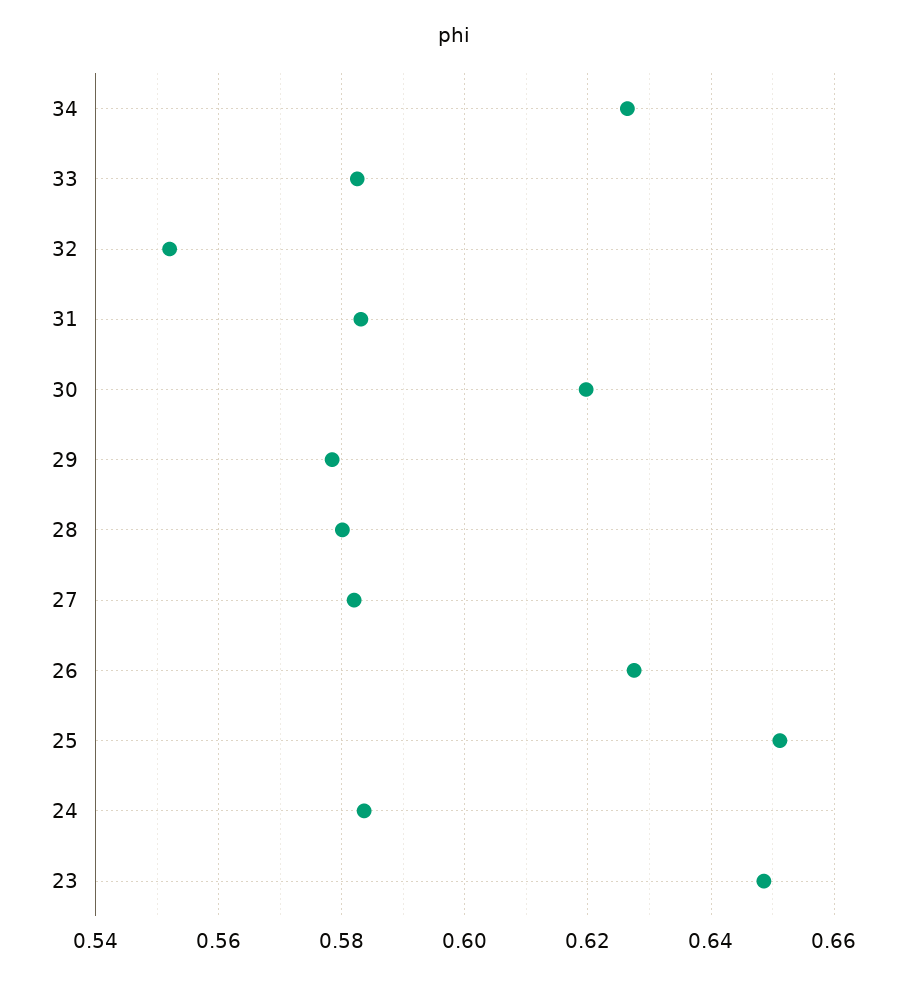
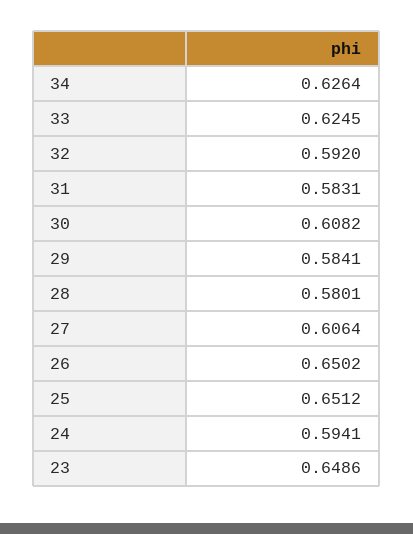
  {
    "34": 0.6264,
-   "33": 0.582,
+   "33": 0.6245,
-   "32": 0.552,
+   "32": 0.592,
    "31": 0.5831,
-   "30": 0.62,
+   "30": 0.6082,
-   "29": 0.578,
+   "29": 0.5841,
    "28": 0.5801,
-   "27": 0.582,
+   "27": 0.6064,
-   "26": 0.628,
+   "26": 0.6502,
    "25": 0.6512,
-   "24": 0.584,
+   "24": 0.5941,
    "23": 0.6486
  }

